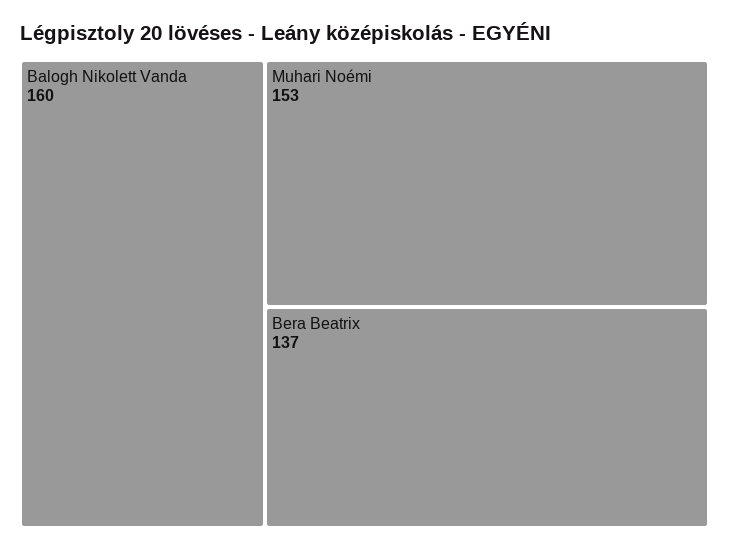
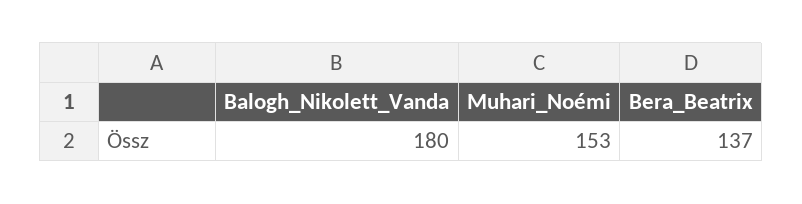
  {
-   "Balogh Nikolett Vanda": 160,
+   "Balogh Nikolett Vanda": 180,
    "Muhari Noémi": 153,
    "Bera Beatrix": 137
  }

